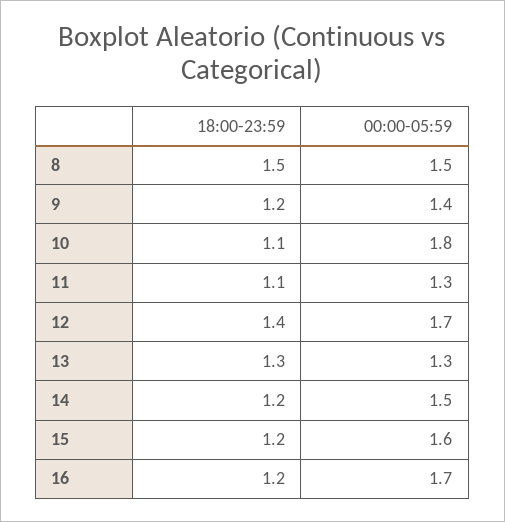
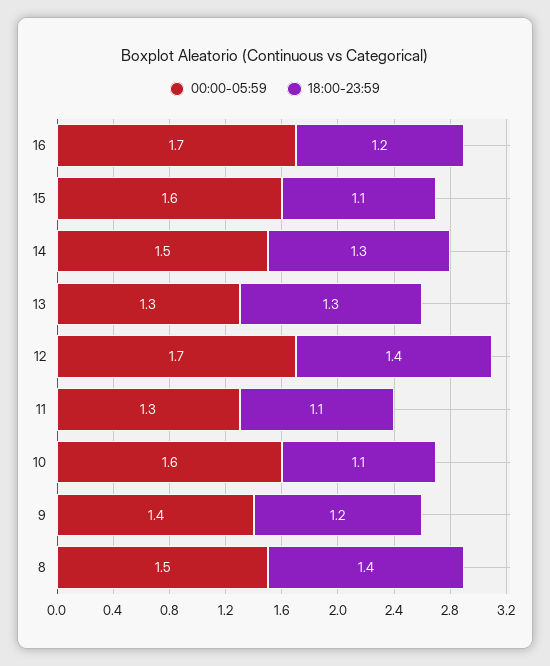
  {
    "18:00-23:59": {
-     "8": 1.5,
+     "8": 1.4,
      "9": 1.2,
      "10": 1.1,
      "11": 1.1,
      "12": 1.4,
      "13": 1.3,
-     "14": 1.2,
+     "14": 1.3,
-     "15": 1.2,
+     "15": 1.1,
      "16": 1.2
    },
    "00:00-05:59": {
      "8": 1.5,
      "9": 1.4,
-     "10": 1.8,
+     "10": 1.6,
      "11": 1.3,
      "12": 1.7,
      "13": 1.3,
      "14": 1.5,
      "15": 1.6,
      "16": 1.7
    }
  }

